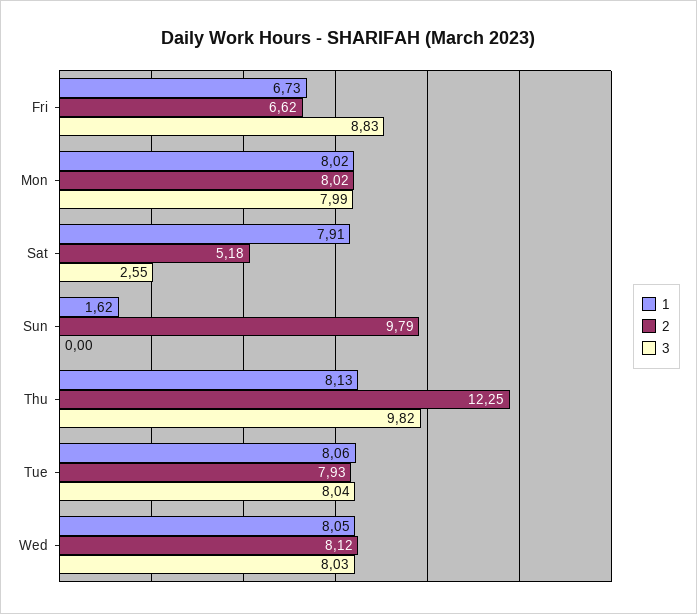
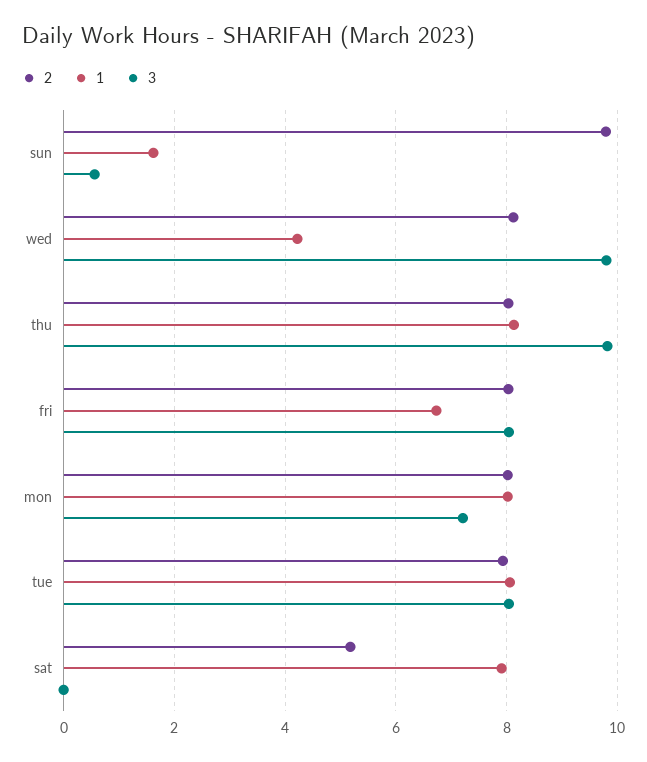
  {
    "1": {
      "Fri": 6.73,
      "Mon": 8.02,
      "Sat": 7.91,
      "Sun": 1.62,
      "Thu": 8.13,
      "Tue": 8.06,
-     "Wed": 8.05
+     "Wed": 4.2
    },
    "2": {
-     "Fri": 6.62,
+     "Fri": 8,
      "Mon": 8.02,
      "Sat": 5.18,
      "Sun": 9.79,
-     "Thu": 12.25,
+     "Thu": 8,
      "Tue": 7.93,
      "Wed": 8.12
    },
    "3": {
-     "Fri": 8.83,
+     "Fri": 8,
-     "Mon": 7.99,
+     "Mon": 7.2,
-     "Sat": 2.55,
+     "Sat": 0,
-     "Sun": 0,
+     "Sun": 0.6,
      "Thu": 9.82,
      "Tue": 8.04,
-     "Wed": 8.03
+     "Wed": 9.8
    }
  }

